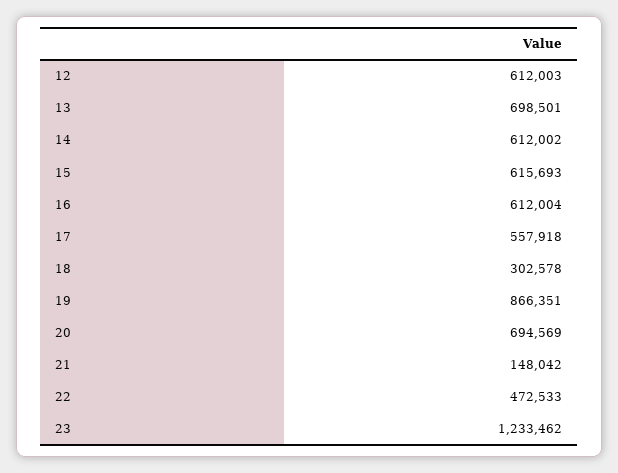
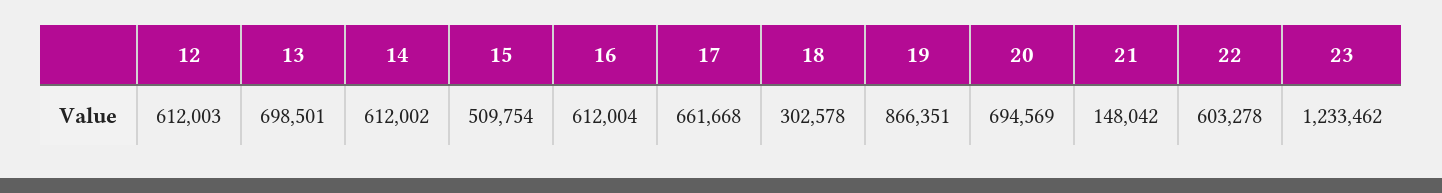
  {
    "12": 612003,
    "13": 698501,
    "14": 612002,
-   "15": 615693,
+   "15": 509754,
    "16": 612004,
-   "17": 557918,
+   "17": 661668,
    "18": 302578,
    "19": 866351,
    "20": 694569,
    "21": 148042,
-   "22": 472533,
+   "22": 603278,
    "23": 1233462
  }

